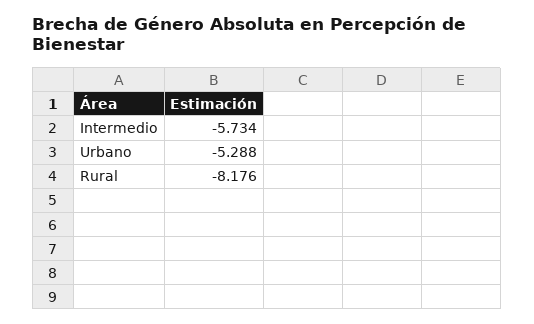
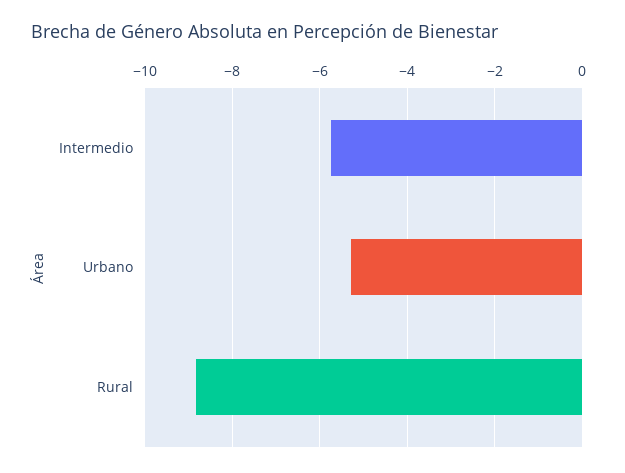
  {
    "Intermedio": -5.734,
    "Urbano": -5.288,
-   "Rural": -8.176
+   "Rural": -8.8
  }

